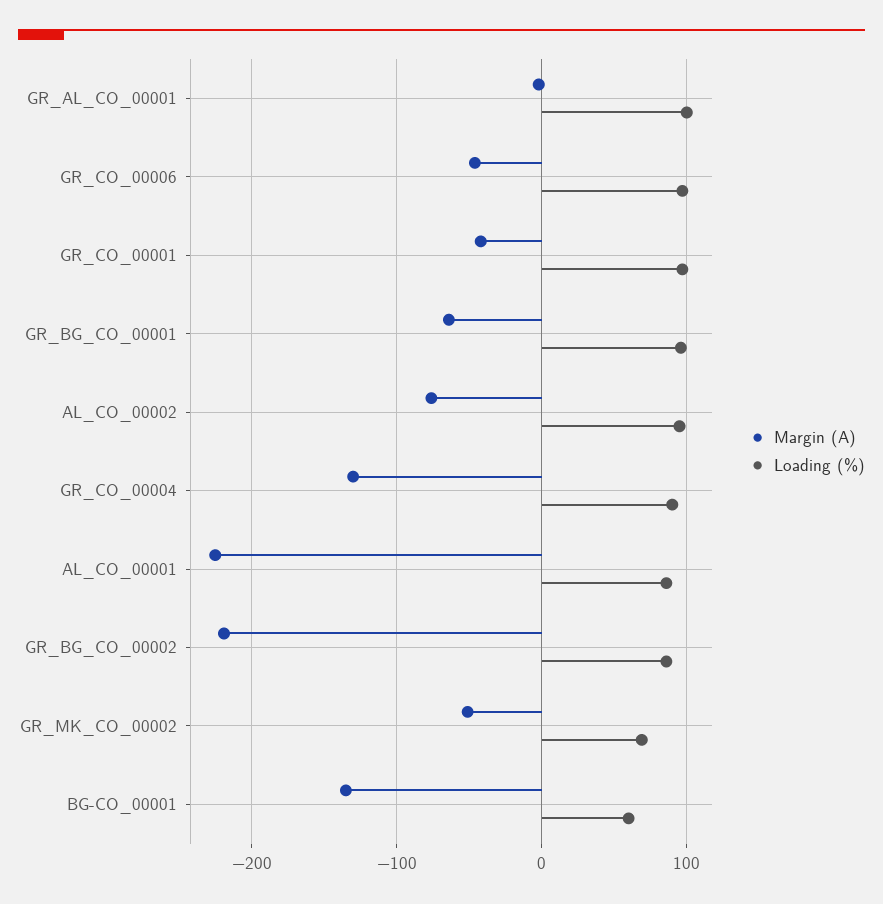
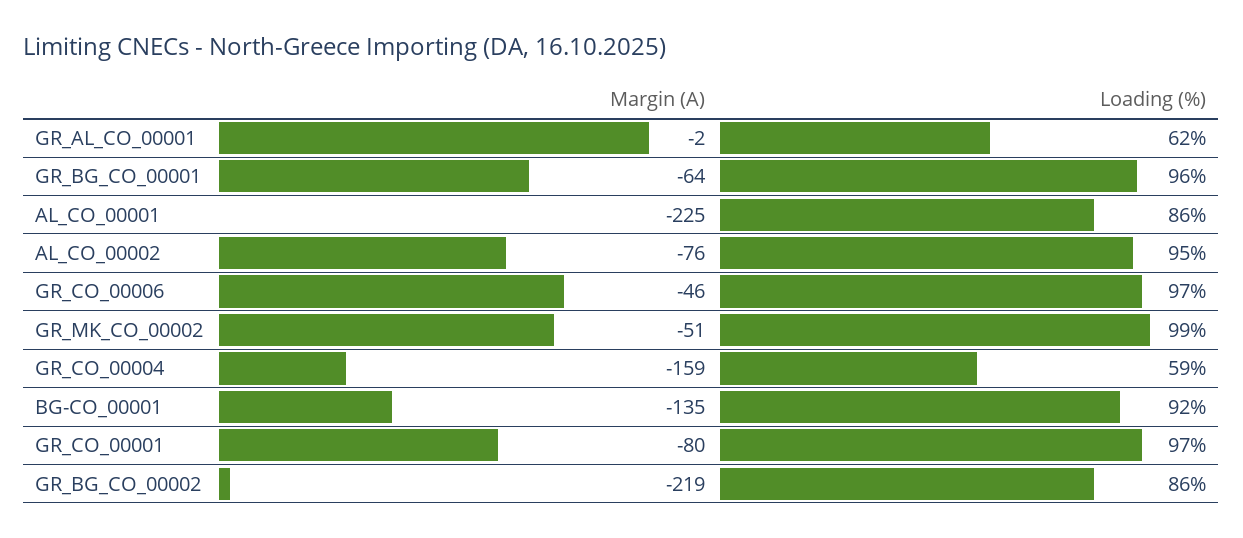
  {
    "Margin (A)": {
      "GR_AL_CO_00001": -2,
      "GR_CO_00006": -46,
-     "GR_CO_00001": -40,
+     "GR_CO_00001": -80,
      "GR_BG_CO_00001": -64,
      "AL_CO_00002": -76,
-     "GR_CO_00004": -130,
+     "GR_CO_00004": -159,
      "AL_CO_00001": -225,
      "GR_BG_CO_00002": -219,
      "GR_MK_CO_00002": -51,
      "BG-CO_00001": -135
    },
    "Loading (%)": {
-     "GR_AL_CO_00001": 100,
+     "GR_AL_CO_00001": 62,
      "GR_CO_00006": 97,
      "GR_CO_00001": 97,
      "GR_BG_CO_00001": 96,
      "AL_CO_00002": 95,
-     "GR_CO_00004": 90,
+     "GR_CO_00004": 59,
      "AL_CO_00001": 86,
      "GR_BG_CO_00002": 86,
-     "GR_MK_CO_00002": 70,
+     "GR_MK_CO_00002": 99,
-     "BG-CO_00001": 60
+     "BG-CO_00001": 92
    }
  }

